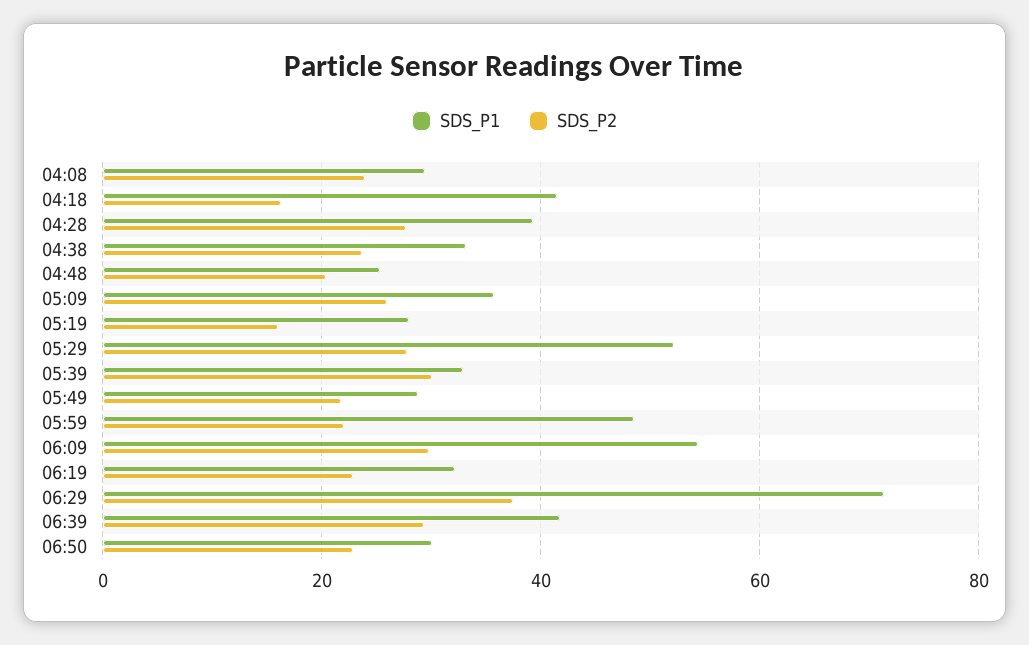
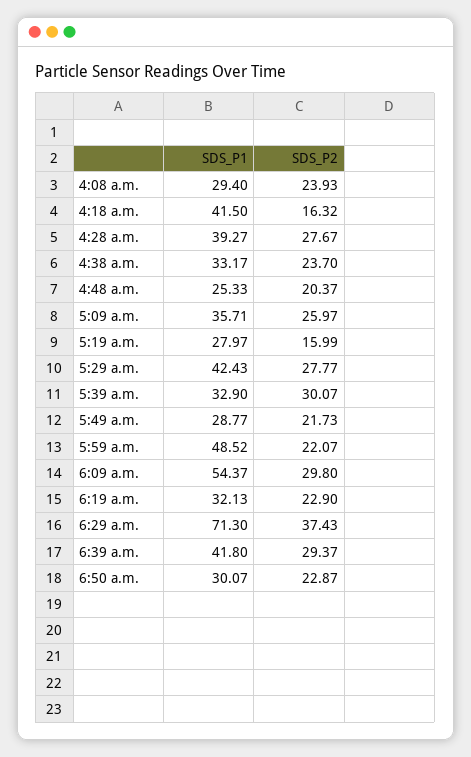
  {
    "SDS_P1": {
      "04:08": 29.4,
      "04:18": 41.5,
      "04:28": 39.27,
      "04:38": 33.17,
      "04:48": 25.33,
      "05:09": 35.71,
      "05:19": 27.97,
-     "05:29": 52,
+     "05:29": 42.43,
      "05:39": 32.9,
      "05:49": 28.77,
      "05:59": 48.52,
      "06:09": 54.37,
      "06:19": 32.13,
      "06:29": 71.3,
      "06:39": 41.8,
      "06:50": 30.07
    },
    "SDS_P2": {
      "04:08": 23.93,
      "04:18": 16.32,
      "04:28": 27.67,
      "04:38": 23.7,
      "04:48": 20.37,
      "05:09": 25.97,
      "05:19": 15.99,
      "05:29": 27.77,
      "05:39": 30.07,
      "05:49": 21.73,
      "05:59": 22.07,
      "06:09": 29.8,
      "06:19": 22.9,
      "06:29": 37.43,
      "06:39": 29.37,
      "06:50": 22.87
    }
  }

